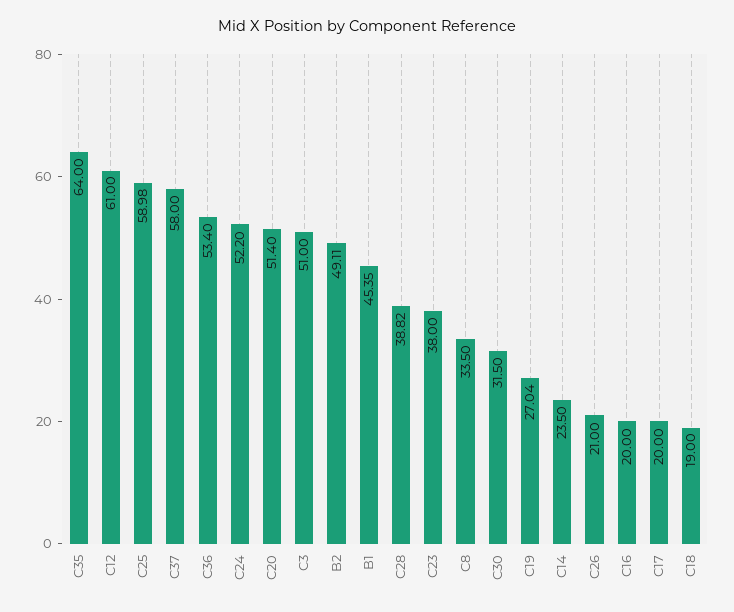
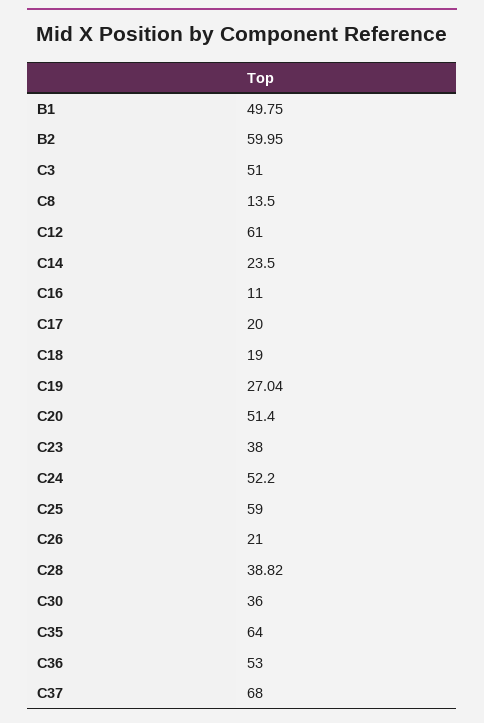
  {
    "C35": 64,
    "C12": 61,
-   "C25": 58.98,
+   "C25": 59,
-   "C37": 58,
+   "C37": 68,
-   "C36": 53.4,
+   "C36": 53,
    "C24": 52.2,
    "C20": 51.4,
    "C3": 51,
-   "B2": 49.11,
+   "B2": 59.95,
-   "B1": 45.35,
+   "B1": 49.75,
    "C28": 38.82,
    "C23": 38,
-   "C8": 33.5,
+   "C8": 13.5,
-   "C30": 31.5,
+   "C30": 36,
    "C19": 27.04,
    "C14": 23.5,
    "C26": 21,
-   "C16": 20,
+   "C16": 11,
    "C17": 20,
    "C18": 19
  }

